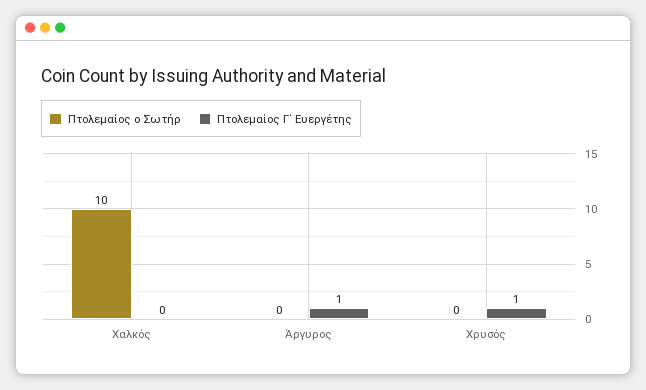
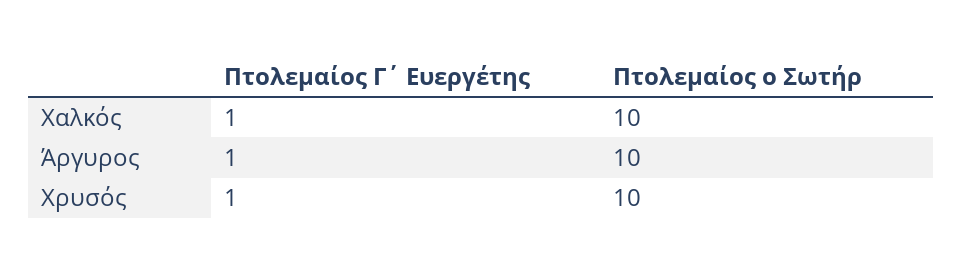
  {
    "Πτολεμαίος ο Σωτήρ": {
      "Χαλκός": 10,
-     "Άργυρος": 0,
+     "Άργυρος": 10,
-     "Χρυσός": 0
+     "Χρυσός": 10
    },
    "Πτολεμαίος Γ΄ Ευεργέτης": {
-     "Χαλκός": 0,
+     "Χαλκός": 1,
      "Άργυρος": 1,
      "Χρυσός": 1
    }
  }

